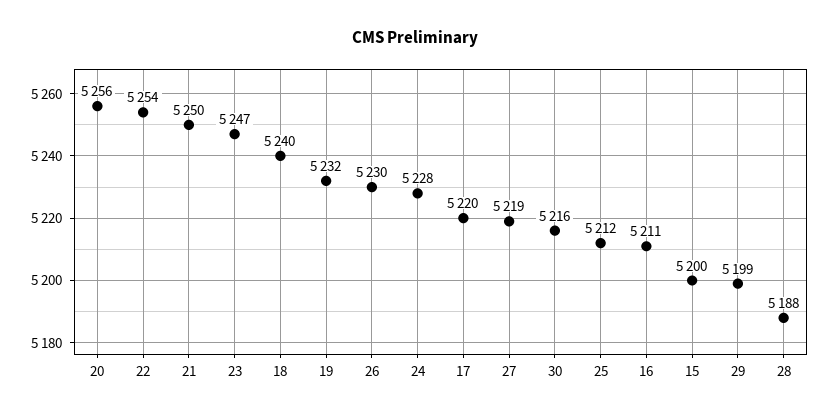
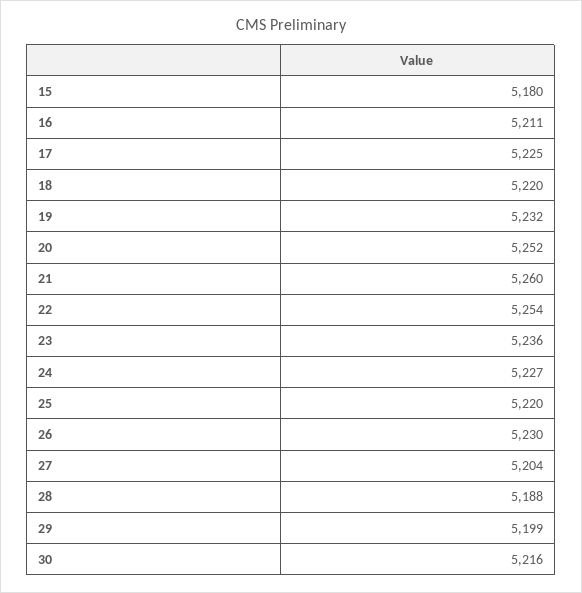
  {
-   "20": 5256,
+   "20": 5252,
    "22": 5254,
-   "21": 5250,
+   "21": 5260,
-   "23": 5247,
+   "23": 5236,
-   "18": 5240,
+   "18": 5220,
    "19": 5232,
    "26": 5230,
-   "24": 5228,
+   "24": 5227,
-   "17": 5220,
+   "17": 5225,
-   "27": 5219,
+   "27": 5204,
    "30": 5216,
-   "25": 5212,
+   "25": 5220,
    "16": 5211,
-   "15": 5200,
+   "15": 5180,
    "29": 5199,
    "28": 5188
  }

